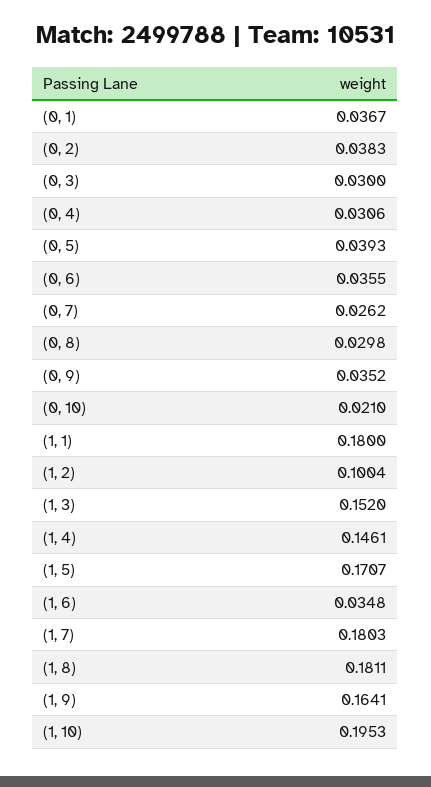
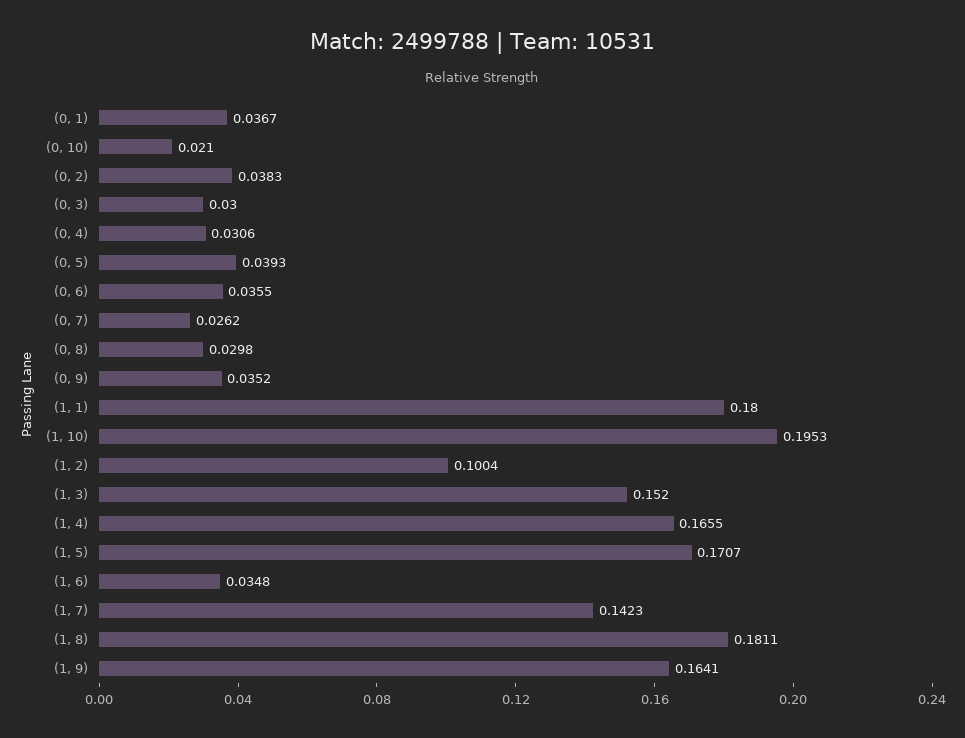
  {
    "(0, 1)": 0.0367,
    "(0, 2)": 0.0383,
    "(0, 3)": 0.03,
    "(0, 4)": 0.0306,
    "(0, 5)": 0.0393,
    "(0, 6)": 0.0355,
    "(0, 7)": 0.0262,
    "(0, 8)": 0.0298,
    "(0, 9)": 0.0352,
    "(0, 10)": 0.021,
    "(1, 1)": 0.18,
    "(1, 2)": 0.1004,
    "(1, 3)": 0.152,
-   "(1, 4)": 0.1461,
+   "(1, 4)": 0.1655,
    "(1, 5)": 0.1707,
    "(1, 6)": 0.0348,
-   "(1, 7)": 0.1803,
+   "(1, 7)": 0.1423,
    "(1, 8)": 0.1811,
    "(1, 9)": 0.1641,
    "(1, 10)": 0.1953
  }

